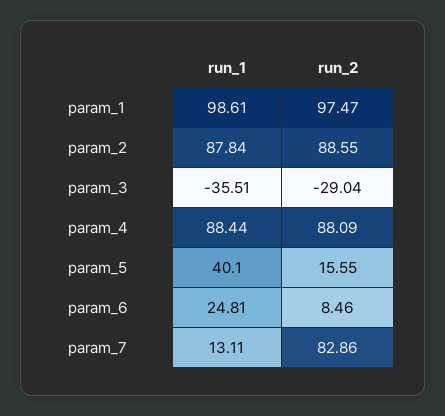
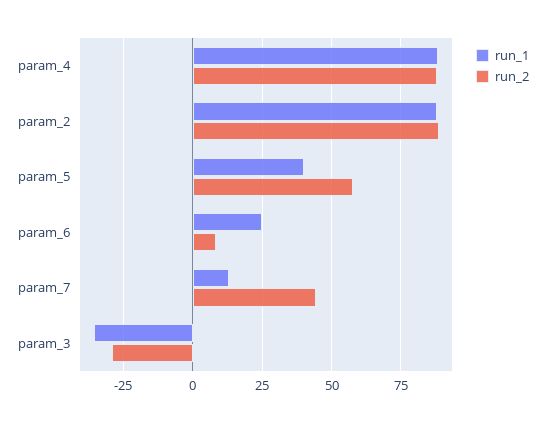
  {
    "run_1": {
-     "param_1": 98.61,
      "param_2": 87.84,
      "param_3": -35.51,
      "param_4": 88.44,
      "param_5": 40.1,
      "param_6": 24.81,
      "param_7": 13.11
    },
    "run_2": {
-     "param_1": 97.47,
      "param_2": 88.55,
      "param_3": -29.04,
      "param_4": 88.09,
-     "param_5": 15.55,
+     "param_5": 57.5,
      "param_6": 8.46,
-     "param_7": 82.86
+     "param_7": 45
    }
  }

